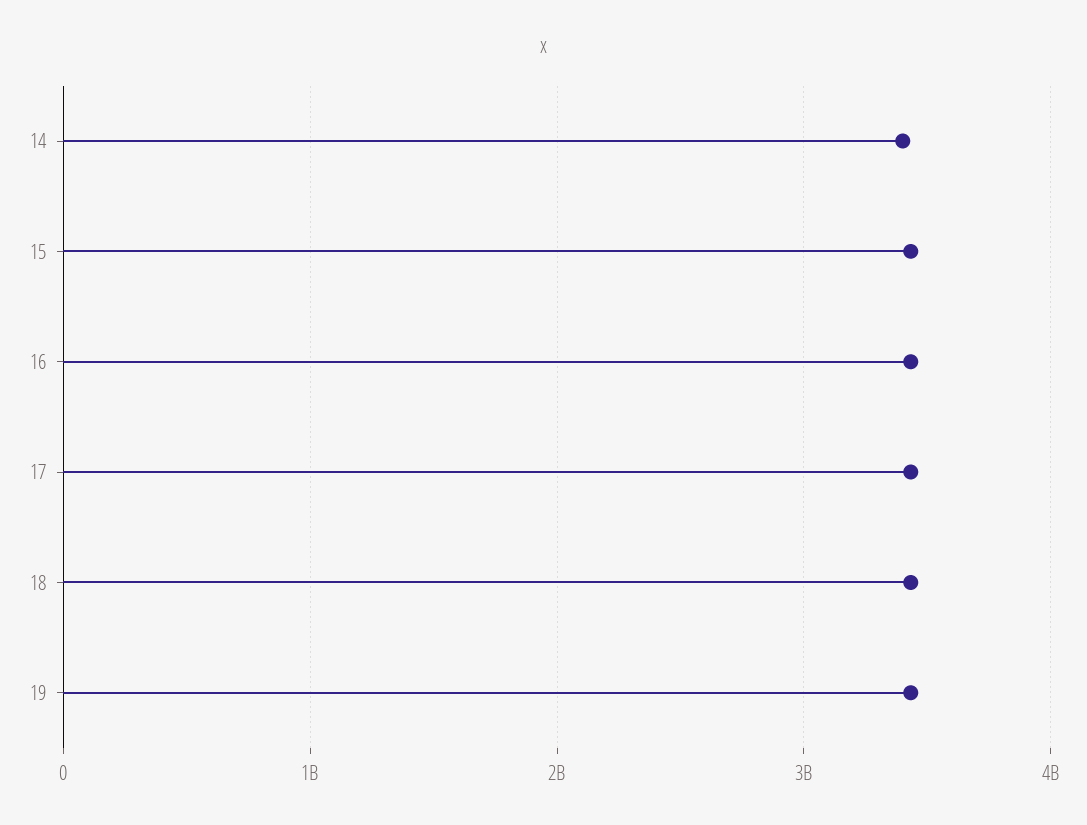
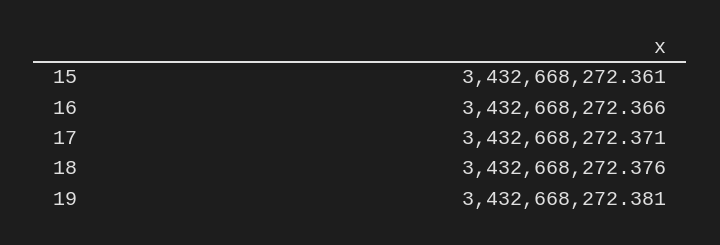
  {
-   "14": 3400000000,
    "15": 3432668272.361,
    "16": 3432668272.366,
    "17": 3432668272.371,
    "18": 3432668272.376,
    "19": 3432668272.381
  }

